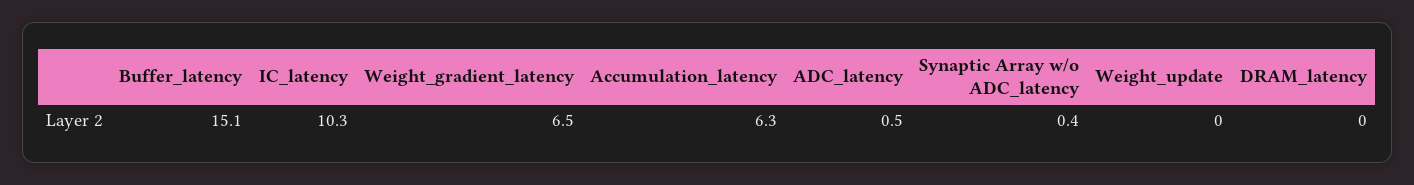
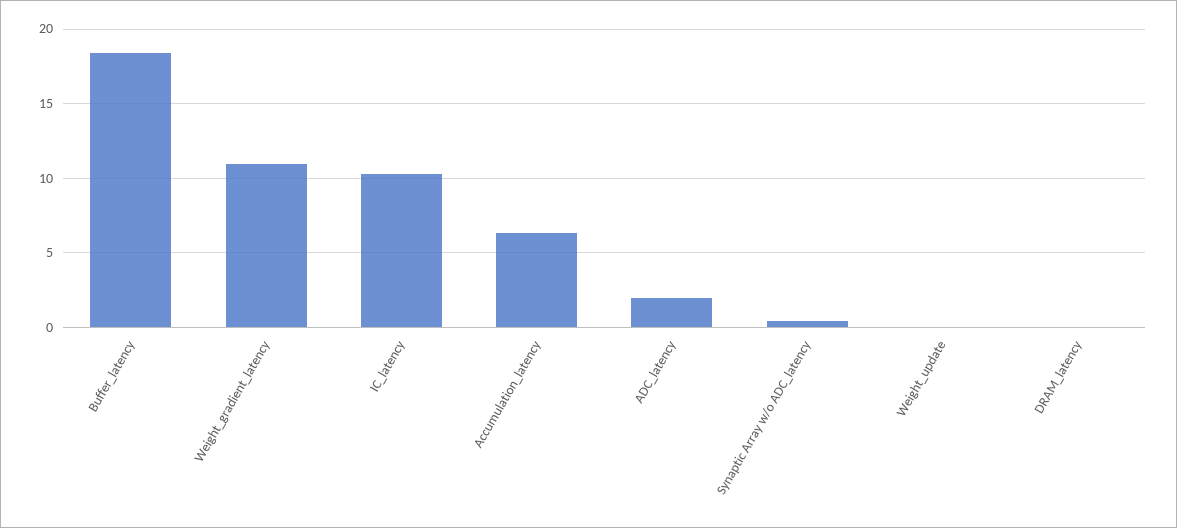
  {
-   "Buffer_latency": 15.1,
+   "Buffer_latency": 18.5,
    "IC_latency": 10.3,
-   "Weight_gradient_latency": 6.5,
+   "Weight_gradient_latency": 11,
    "Accumulation_latency": 6.3,
-   "ADC_latency": 0.5,
+   "ADC_latency": 2,
    "Synaptic Array w/o ADC_latency": 0.4,
    "Weight_update": 0,
    "DRAM_latency": 0
  }

